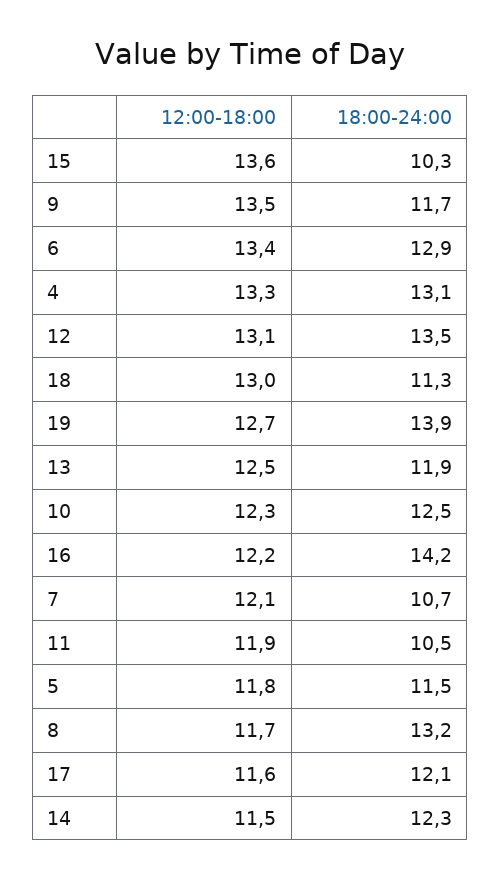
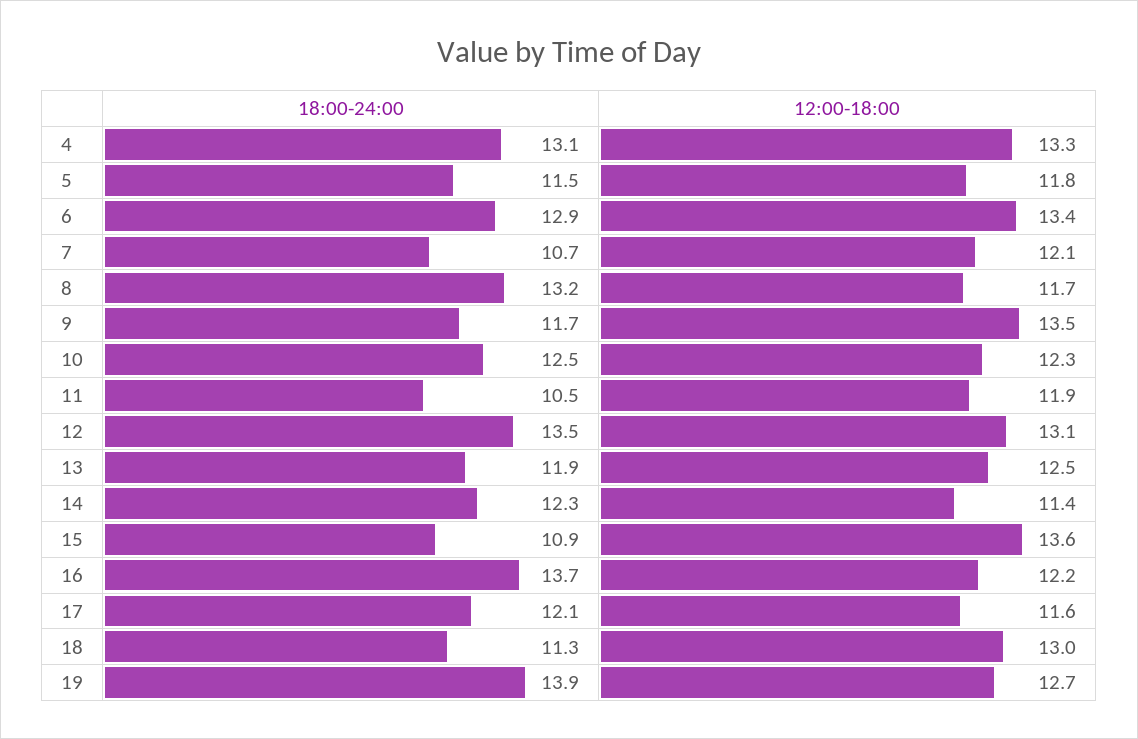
  {
    "12:00-18:00": {
      "15": 13.6,
      "9": 13.5,
      "6": 13.4,
      "4": 13.3,
      "12": 13.1,
      "18": 13,
      "19": 12.7,
      "13": 12.5,
      "10": 12.3,
      "16": 12.2,
      "7": 12.1,
      "11": 11.9,
      "5": 11.8,
      "8": 11.7,
      "17": 11.6,
-     "14": 11.5
+     "14": 11.4
    },
    "18:00-24:00": {
-     "15": 10.3,
+     "15": 10.9,
      "9": 11.7,
      "6": 12.9,
      "4": 13.1,
      "12": 13.5,
      "18": 11.3,
      "19": 13.9,
      "13": 11.9,
      "10": 12.5,
-     "16": 14.2,
+     "16": 13.7,
      "7": 10.7,
      "11": 10.5,
      "5": 11.5,
      "8": 13.2,
      "17": 12.1,
      "14": 12.3
    }
  }

